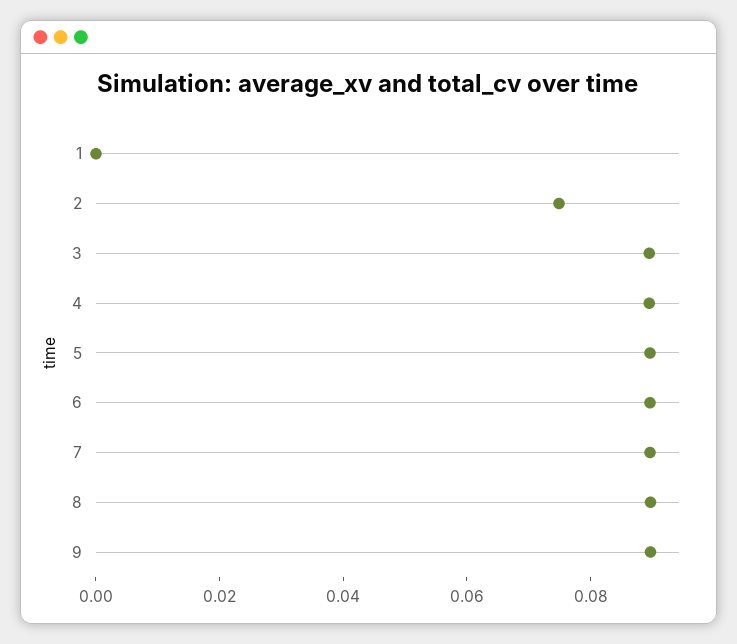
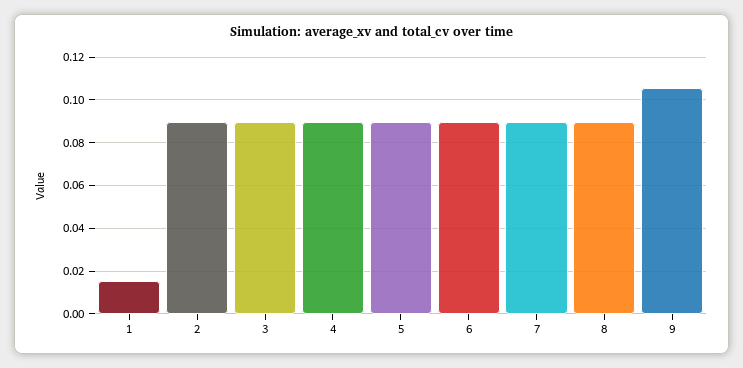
  {
-   "1": 0,
+   "1": 0.015,
-   "2": 0.075,
+   "2": 0.09,
    "3": 0.09,
    "4": 0.09,
    "5": 0.09,
    "6": 0.09,
    "7": 0.09,
    "8": 0.09,
-   "9": 0.09
+   "9": 0.105
  }

